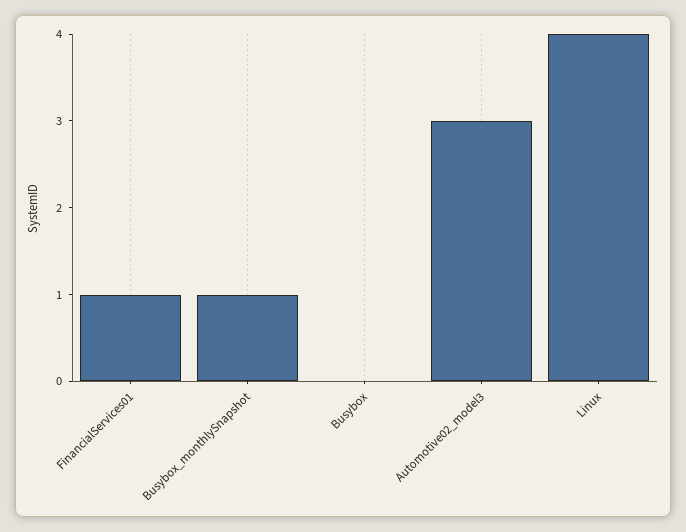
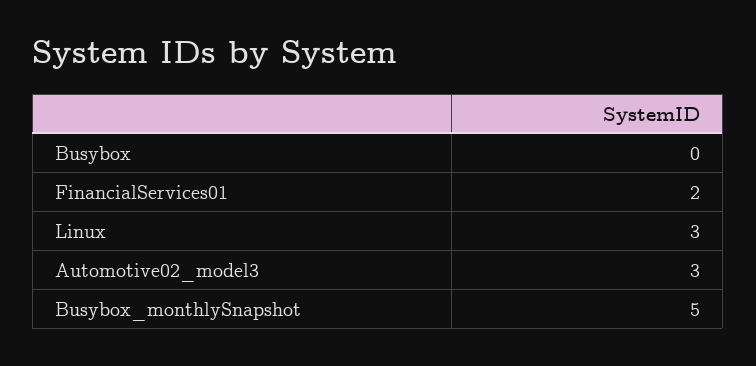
  {
-   "FinancialServices01": 1,
+   "FinancialServices01": 2,
-   "Busybox_monthlySnapshot": 1,
+   "Busybox_monthlySnapshot": 5,
    "Busybox": 0,
    "Automotive02_model3": 3,
-   "Linux": 4
+   "Linux": 3
  }

